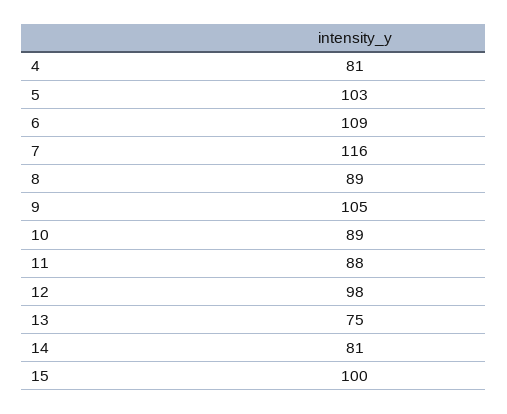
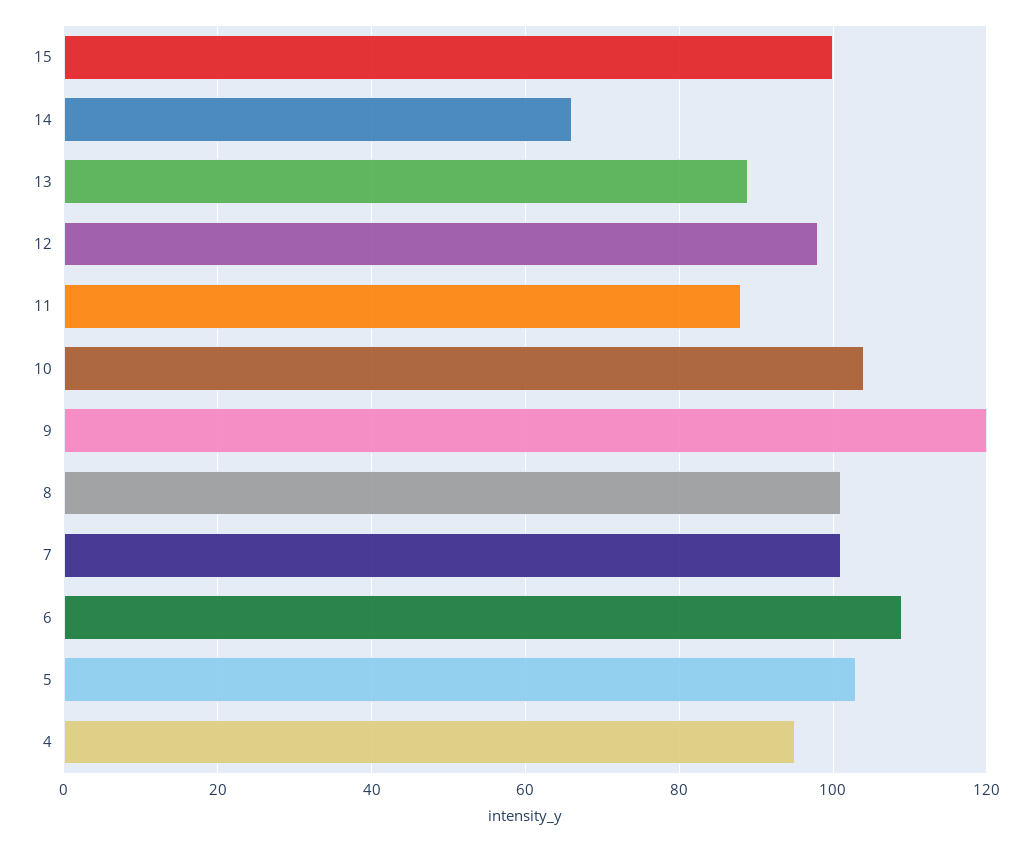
  {
-   "4": 81,
+   "4": 95,
    "5": 103,
    "6": 109,
-   "7": 116,
+   "7": 100,
-   "8": 89,
+   "8": 100,
-   "9": 105,
+   "9": 120,
-   "10": 89,
+   "10": 105,
    "11": 88,
    "12": 98,
-   "13": 75,
+   "13": 90,
-   "14": 81,
+   "14": 65,
    "15": 100
  }

